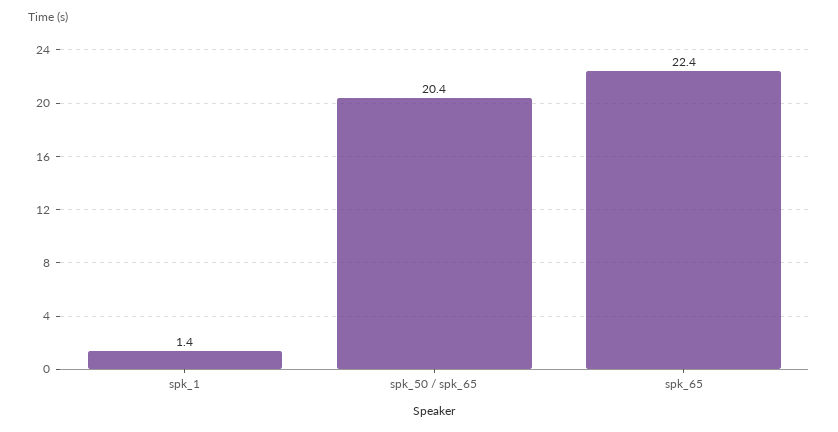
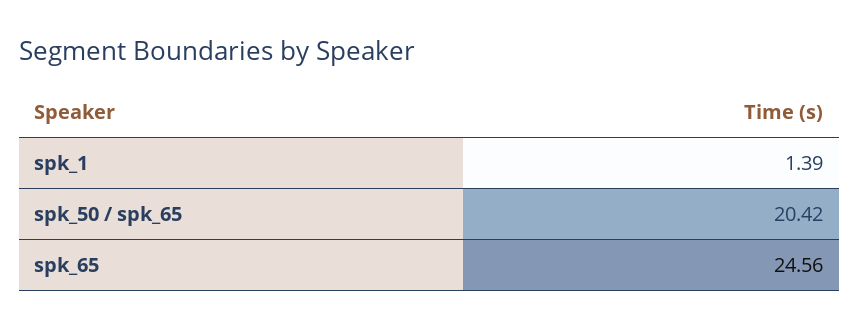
  {
    "spk_1": 1.39,
    "spk_50 / spk_65": 20.42,
-   "spk_65": 22.4
+   "spk_65": 24.56
  }

